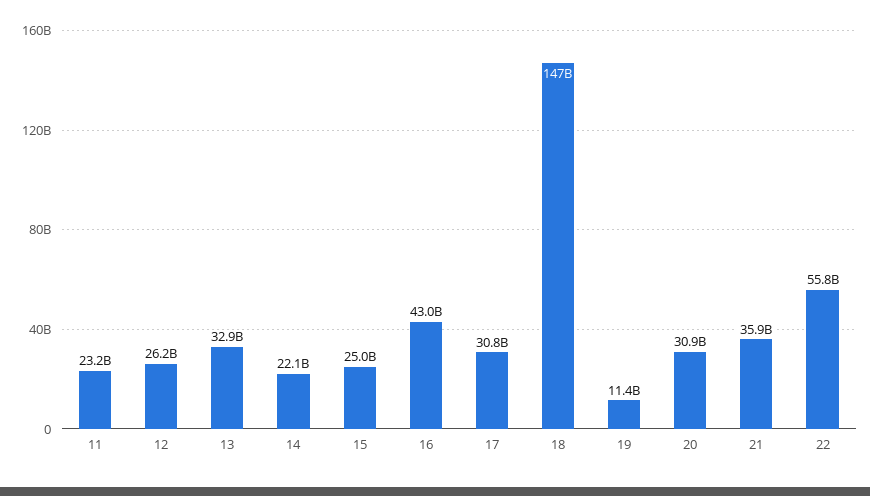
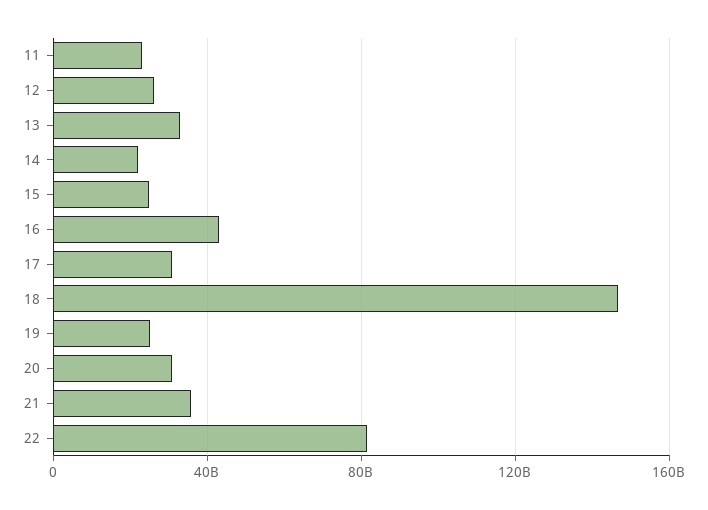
  {
    "11": 23200000000,
    "12": 26200000000,
    "13": 32900000000,
    "14": 22100000000,
    "15": 25000000000,
    "16": 43000000000,
    "17": 30800000000,
    "18": 147000000000,
-   "19": 11400000000,
+   "19": 25000000000,
    "20": 30900000000,
    "21": 35900000000,
-   "22": 55800000000
+   "22": 80000000000
  }

